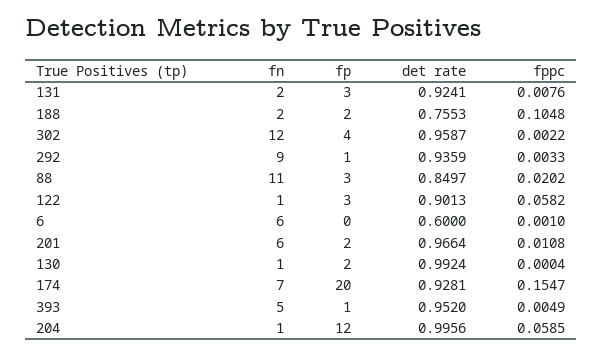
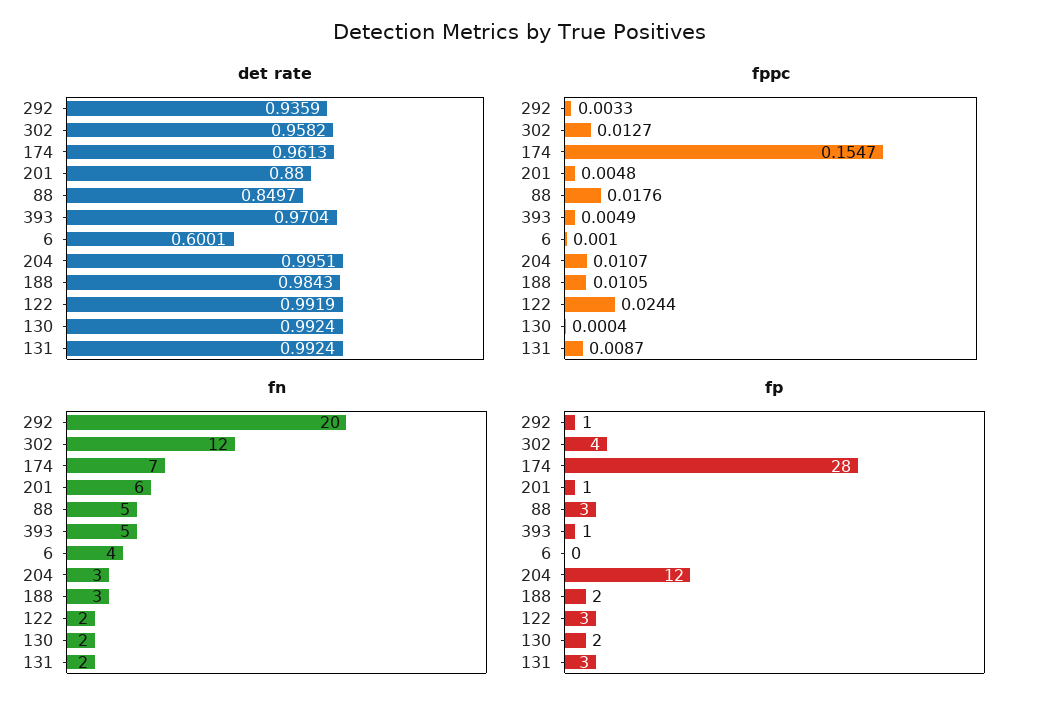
  {
    "fn": {
      "131": 2,
-     "188": 2,
+     "188": 3,
      "302": 12,
-     "292": 9,
+     "292": 20,
-     "88": 11,
+     "88": 5,
-     "122": 1,
+     "122": 2,
-     "6": 6,
+     "6": 4,
      "201": 6,
-     "130": 1,
+     "130": 2,
      "174": 7,
      "393": 5,
-     "204": 1
+     "204": 3
    },
    "fp": {
      "131": 3,
      "188": 2,
      "302": 4,
      "292": 1,
      "88": 3,
      "122": 3,
      "6": 0,
-     "201": 2,
+     "201": 1,
      "130": 2,
-     "174": 20,
+     "174": 28,
      "393": 1,
      "204": 12
    },
    "det rate": {
-     "131": 0.9241,
+     "131": 0.9924,
-     "188": 0.7553,
+     "188": 0.9843,
-     "302": 0.9587,
+     "302": 0.9582,
      "292": 0.9359,
      "88": 0.8497,
-     "122": 0.9013,
+     "122": 0.9919,
-     "6": 0.6,
+     "6": 0.6001,
-     "201": 0.9664,
+     "201": 0.88,
      "130": 0.9924,
-     "174": 0.9281,
+     "174": 0.9613,
-     "393": 0.952,
+     "393": 0.9704,
-     "204": 0.9956
+     "204": 0.9951
    },
    "fppc": {
-     "131": 0.0076,
+     "131": 0.0087,
-     "188": 0.1048,
+     "188": 0.0105,
-     "302": 0.0022,
+     "302": 0.0127,
      "292": 0.0033,
-     "88": 0.0202,
+     "88": 0.0176,
-     "122": 0.0582,
+     "122": 0.0244,
      "6": 0.001,
-     "201": 0.0108,
+     "201": 0.0048,
      "130": 0.0004,
      "174": 0.1547,
      "393": 0.0049,
-     "204": 0.0585
+     "204": 0.0107
    }
  }

